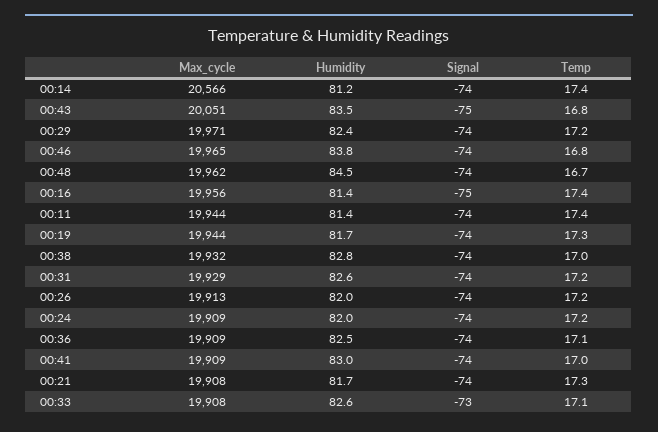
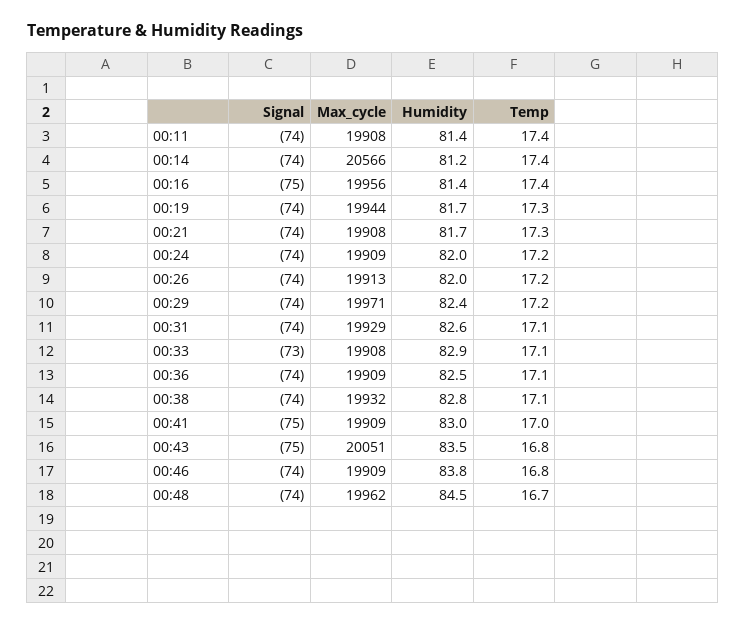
  {
    "Max_cycle": {
      "00:14": 20566,
      "00:43": 20051,
      "00:29": 19971,
-     "00:46": 19965,
+     "00:46": 19909,
      "00:48": 19962,
      "00:16": 19956,
-     "00:11": 19944,
+     "00:11": 19908,
      "00:19": 19944,
      "00:38": 19932,
      "00:31": 19929,
      "00:26": 19913,
      "00:24": 19909,
      "00:36": 19909,
      "00:41": 19909,
      "00:21": 19908,
      "00:33": 19908
    },
    "Humidity": {
      "00:14": 81.2,
      "00:43": 83.5,
      "00:29": 82.4,
      "00:46": 83.8,
      "00:48": 84.5,
      "00:16": 81.4,
      "00:11": 81.4,
      "00:19": 81.7,
      "00:38": 82.8,
      "00:31": 82.6,
      "00:26": 82,
      "00:24": 82,
      "00:36": 82.5,
      "00:41": 83,
      "00:21": 81.7,
-     "00:33": 82.6
+     "00:33": 82.9
    },
    "Signal": {
      "00:14": -74,
      "00:43": -75,
      "00:29": -74,
      "00:46": -74,
      "00:48": -74,
      "00:16": -75,
      "00:11": -74,
      "00:19": -74,
      "00:38": -74,
      "00:31": -74,
      "00:26": -74,
      "00:24": -74,
      "00:36": -74,
-     "00:41": -74,
+     "00:41": -75,
      "00:21": -74,
      "00:33": -73
    },
    "Temp": {
      "00:14": 17.4,
      "00:43": 16.8,
      "00:29": 17.2,
      "00:46": 16.8,
      "00:48": 16.7,
      "00:16": 17.4,
      "00:11": 17.4,
      "00:19": 17.3,
-     "00:38": 17,
+     "00:38": 17.1,
-     "00:31": 17.2,
+     "00:31": 17.1,
      "00:26": 17.2,
      "00:24": 17.2,
      "00:36": 17.1,
      "00:41": 17,
      "00:21": 17.3,
      "00:33": 17.1
    }
  }

